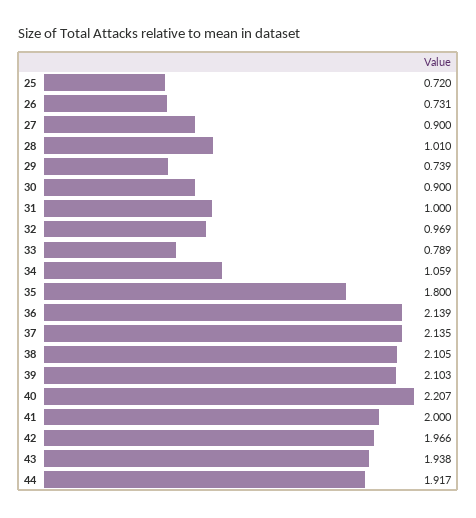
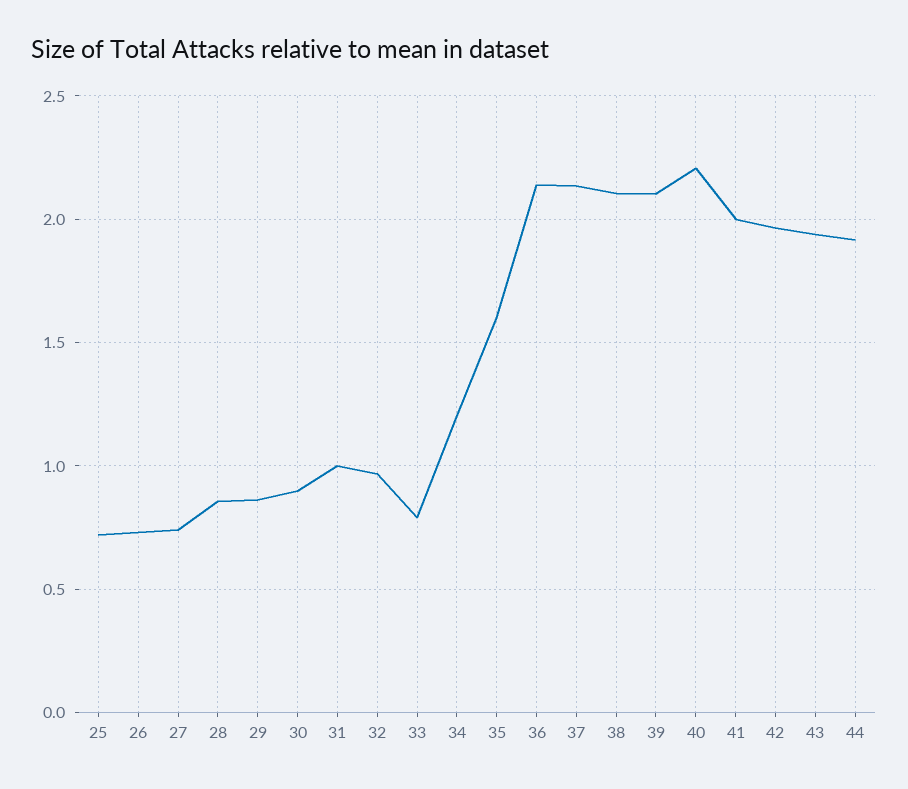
  {
    "25": 0.72,
    "26": 0.731,
-   "27": 0.9,
+   "27": 0.75,
-   "28": 1.01,
+   "28": 0.85,
-   "29": 0.739,
+   "29": 0.85,
    "30": 0.9,
    "31": 1,
    "32": 0.969,
    "33": 0.789,
-   "34": 1.059,
+   "34": 1.2,
-   "35": 1.8,
+   "35": 1.6,
    "36": 2.139,
    "37": 2.135,
    "38": 2.105,
    "39": 2.103,
    "40": 2.207,
    "41": 2,
    "42": 1.966,
    "43": 1.938,
    "44": 1.917
  }

